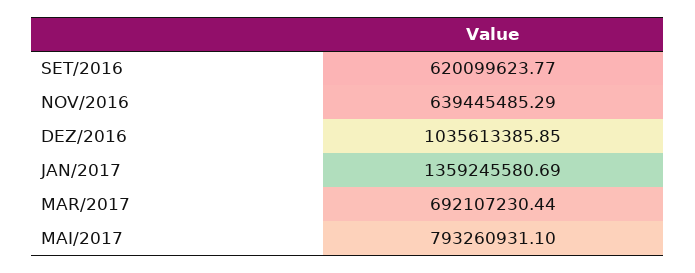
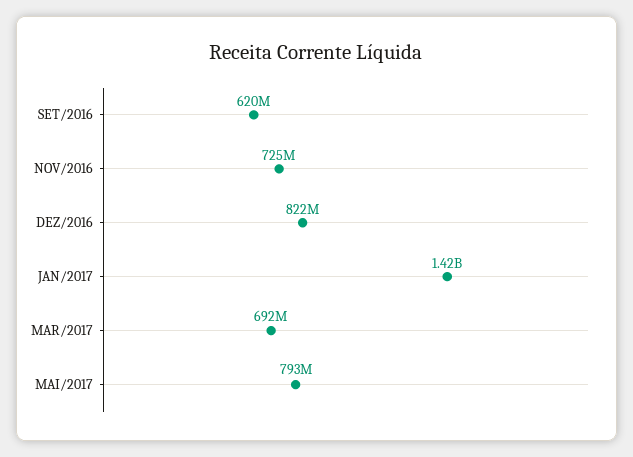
  {
    "SET/2016": 620099623.77,
-   "NOV/2016": 639445485.29,
+   "NOV/2016": 725000000,
-   "DEZ/2016": 1035613385.85,
+   "DEZ/2016": 822000000,
-   "JAN/2017": 1359245580.69,
+   "JAN/2017": 1420000000,
    "MAR/2017": 692107230.44,
    "MAI/2017": 793260931.1
  }

